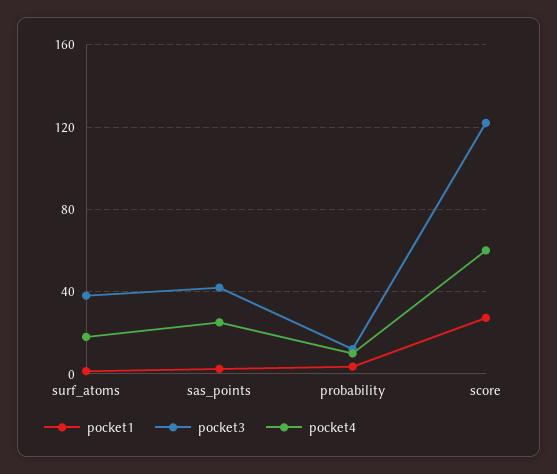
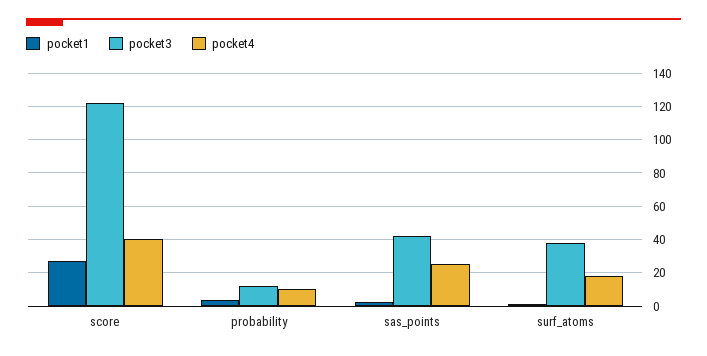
  {
    "pocket1": {
      "surf_atoms": 0,
      "sas_points": 0,
      "probability": 5,
      "score": 25
    },
    "pocket3": {
      "surf_atoms": 40,
      "sas_points": 40,
      "probability": 10,
      "score": 120
    },
    "pocket4": {
      "surf_atoms": 20,
      "sas_points": 25,
      "probability": 10,
-     "score": 60
+     "score": 40
    }
  }

